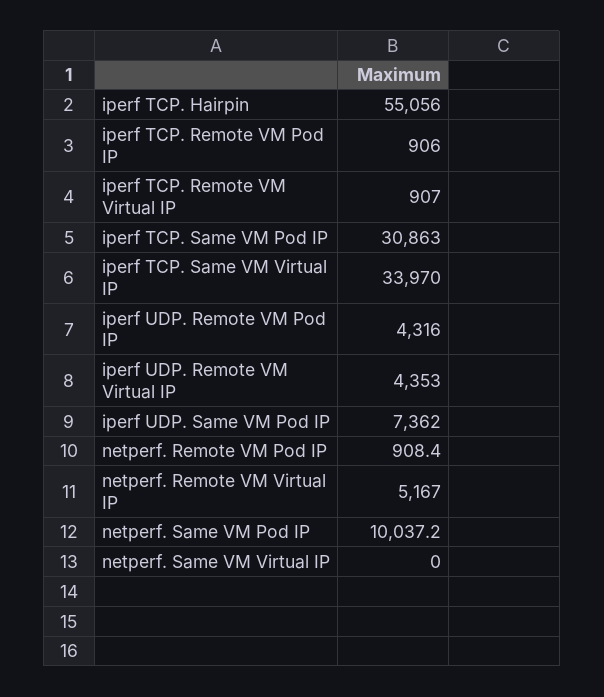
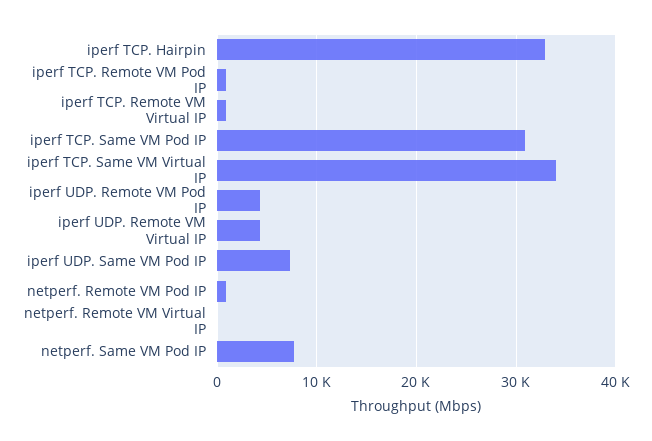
  {
-   "iperf TCP. Hairpin": 55056,
+   "iperf TCP. Hairpin": 33000,
    "iperf TCP. Remote VM Pod IP": 906,
    "iperf TCP. Remote VM Virtual IP": 907,
    "iperf TCP. Same VM Pod IP": 30863,
    "iperf TCP. Same VM Virtual IP": 33970,
    "iperf UDP. Remote VM Pod IP": 4316,
    "iperf UDP. Remote VM Virtual IP": 4353,
    "iperf UDP. Same VM Pod IP": 7362,
    "netperf. Remote VM Pod IP": 908.4,
-   "netperf. Remote VM Virtual IP": 5167,
+   "netperf. Remote VM Virtual IP": 0,
-   "netperf. Same VM Pod IP": 10037.2,
+   "netperf. Same VM Pod IP": 8000
-   "netperf. Same VM Virtual IP": 0
  }

